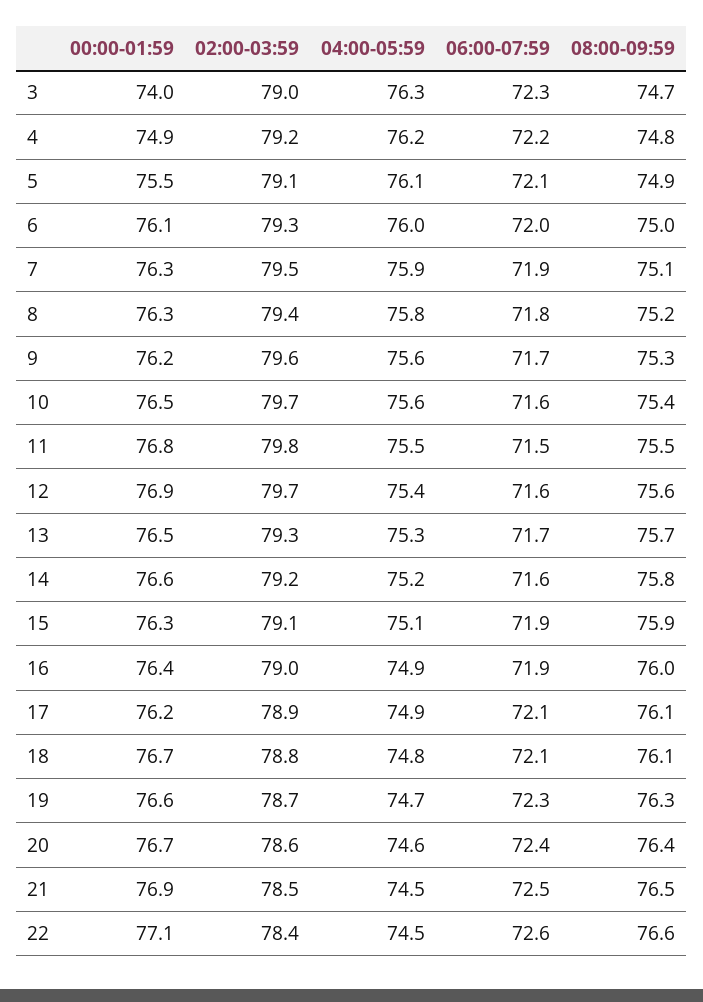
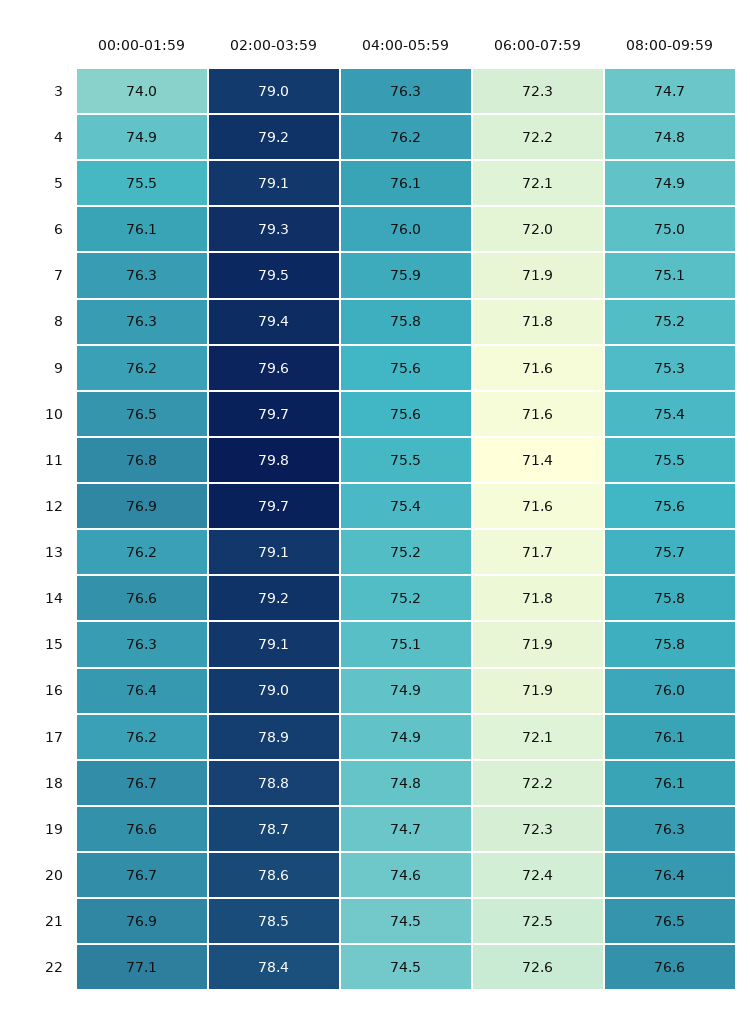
  {
    "00:00-01:59": {
      "3": 74,
      "4": 74.9,
      "5": 75.5,
      "6": 76.1,
      "7": 76.3,
      "8": 76.3,
      "9": 76.2,
      "10": 76.5,
      "11": 76.8,
      "12": 76.9,
-     "13": 76.5,
+     "13": 76.2,
      "14": 76.6,
      "15": 76.3,
      "16": 76.4,
      "17": 76.2,
      "18": 76.7,
      "19": 76.6,
      "20": 76.7,
      "21": 76.9,
      "22": 77.1
    },
    "02:00-03:59": {
      "3": 79,
      "4": 79.2,
      "5": 79.1,
      "6": 79.3,
      "7": 79.5,
      "8": 79.4,
      "9": 79.6,
      "10": 79.7,
      "11": 79.8,
      "12": 79.7,
-     "13": 79.3,
+     "13": 79.1,
      "14": 79.2,
      "15": 79.1,
      "16": 79,
      "17": 78.9,
      "18": 78.8,
      "19": 78.7,
      "20": 78.6,
      "21": 78.5,
      "22": 78.4
    },
    "04:00-05:59": {
      "3": 76.3,
      "4": 76.2,
      "5": 76.1,
      "6": 76,
      "7": 75.9,
      "8": 75.8,
      "9": 75.6,
      "10": 75.6,
      "11": 75.5,
      "12": 75.4,
-     "13": 75.3,
+     "13": 75.2,
      "14": 75.2,
      "15": 75.1,
      "16": 74.9,
      "17": 74.9,
      "18": 74.8,
      "19": 74.7,
      "20": 74.6,
      "21": 74.5,
      "22": 74.5
    },
    "06:00-07:59": {
      "3": 72.3,
      "4": 72.2,
      "5": 72.1,
      "6": 72,
      "7": 71.9,
      "8": 71.8,
-     "9": 71.7,
+     "9": 71.6,
      "10": 71.6,
-     "11": 71.5,
+     "11": 71.4,
      "12": 71.6,
      "13": 71.7,
-     "14": 71.6,
+     "14": 71.8,
      "15": 71.9,
      "16": 71.9,
      "17": 72.1,
-     "18": 72.1,
+     "18": 72.2,
      "19": 72.3,
      "20": 72.4,
      "21": 72.5,
      "22": 72.6
    },
    "08:00-09:59": {
      "3": 74.7,
      "4": 74.8,
      "5": 74.9,
      "6": 75,
      "7": 75.1,
      "8": 75.2,
      "9": 75.3,
      "10": 75.4,
      "11": 75.5,
      "12": 75.6,
      "13": 75.7,
      "14": 75.8,
-     "15": 75.9,
+     "15": 75.8,
      "16": 76,
      "17": 76.1,
      "18": 76.1,
      "19": 76.3,
      "20": 76.4,
      "21": 76.5,
      "22": 76.6
    }
  }

